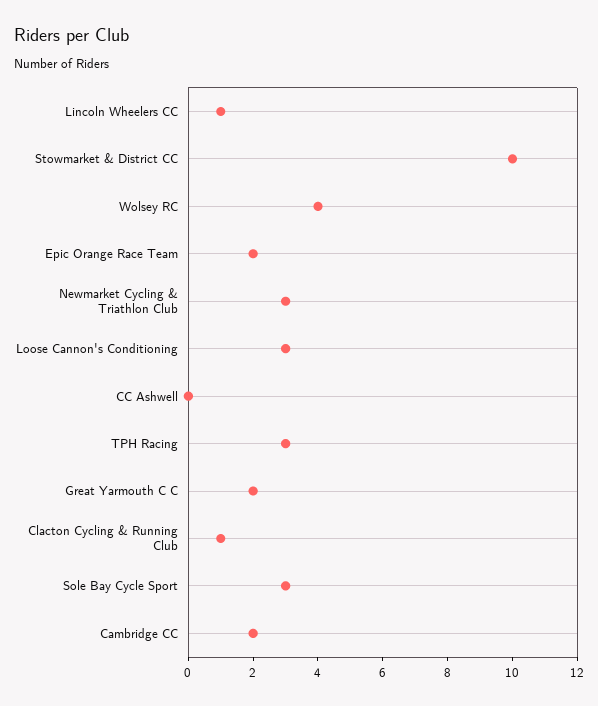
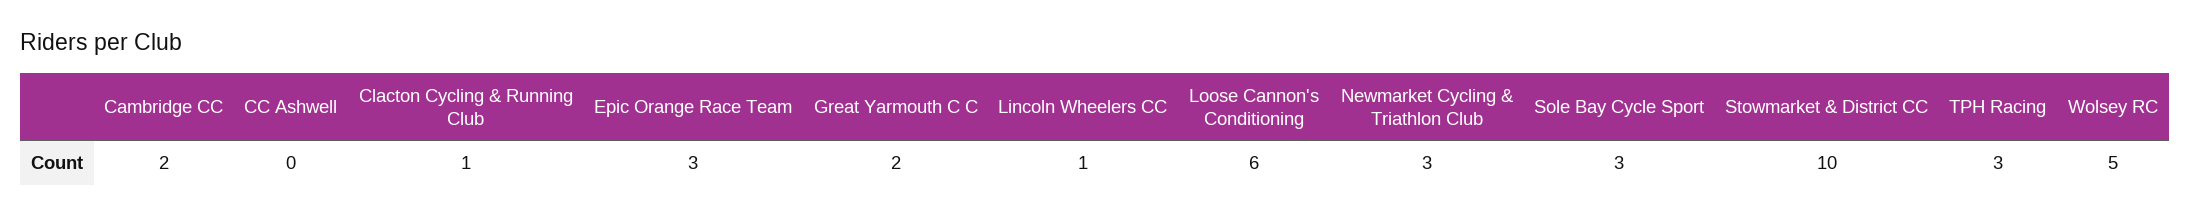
  {
    "Lincoln Wheelers CC": 1,
    "Stowmarket & District CC": 10,
-   "Wolsey RC": 4,
+   "Wolsey RC": 5,
-   "Epic Orange Race Team": 2,
+   "Epic Orange Race Team": 3,
    "Newmarket Cycling & Triathlon Club": 3,
-   "Loose Cannon's Conditioning": 3,
+   "Loose Cannon's Conditioning": 6,
    "CC Ashwell": 0,
    "TPH Racing": 3,
    "Great Yarmouth C C": 2,
    "Clacton Cycling & Running Club": 1,
    "Sole Bay Cycle Sport": 3,
    "Cambridge CC": 2
  }

